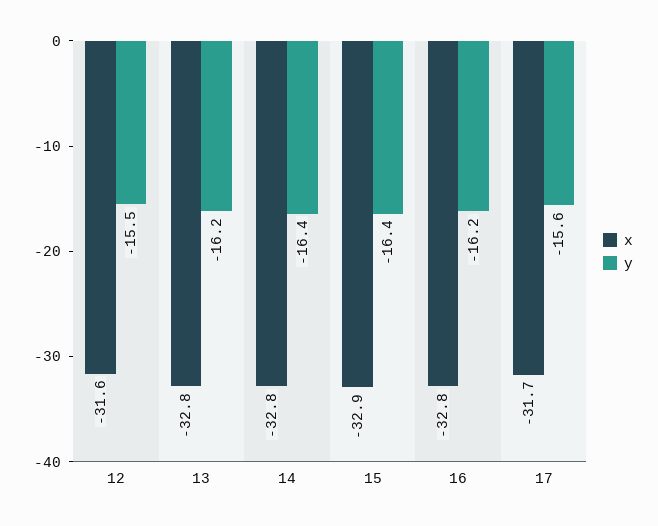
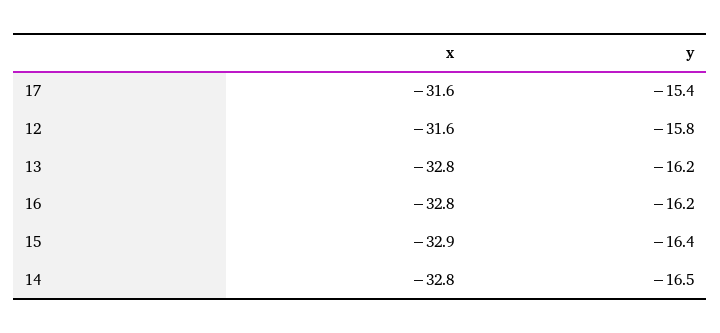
  {
    "x": {
      "12": -31.6,
      "13": -32.8,
      "14": -32.8,
      "15": -32.9,
      "16": -32.8,
-     "17": -31.7
+     "17": -31.6
    },
    "y": {
-     "12": -15.5,
+     "12": -15.8,
      "13": -16.2,
-     "14": -16.4,
+     "14": -16.5,
      "15": -16.4,
      "16": -16.2,
-     "17": -15.6
+     "17": -15.4
    }
  }

